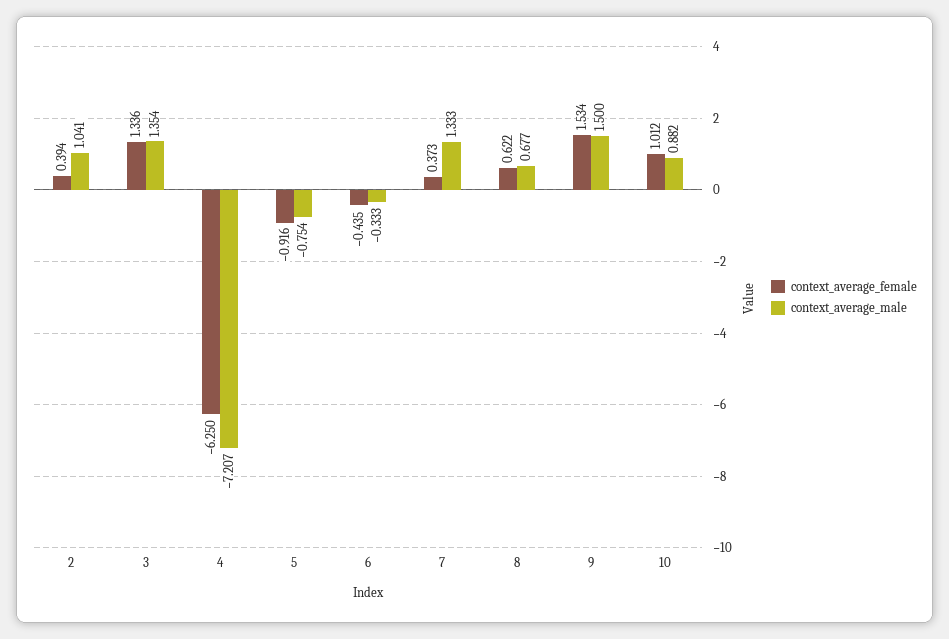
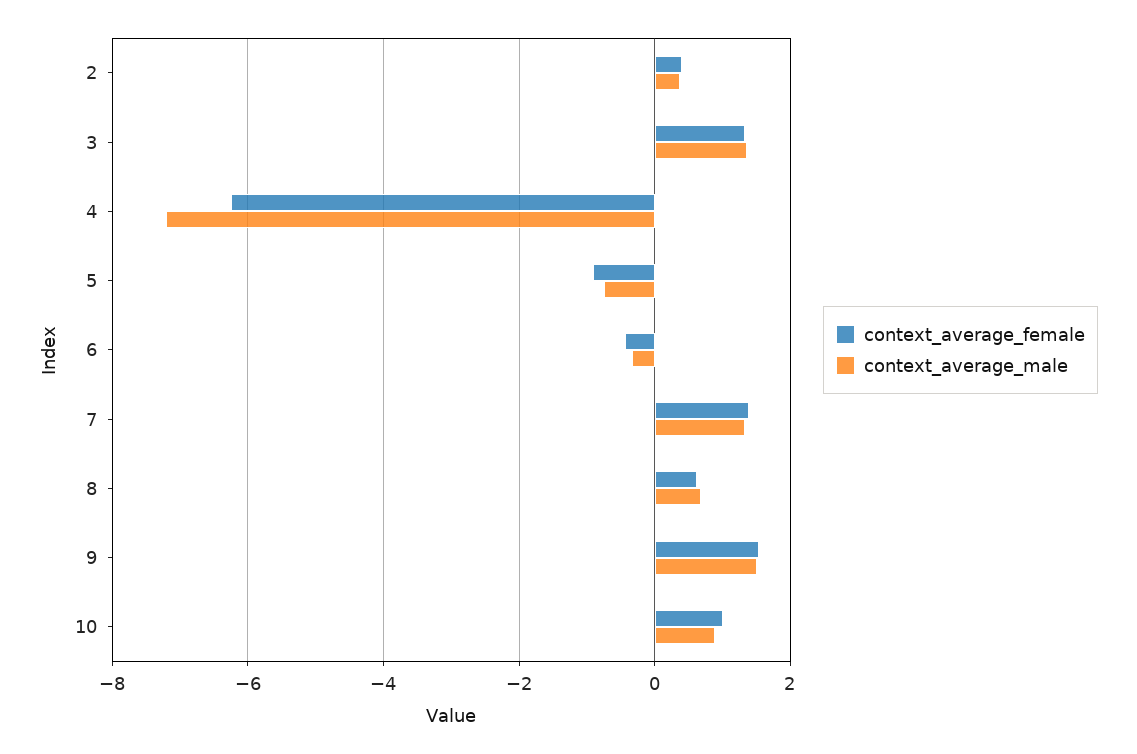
  {
    "context_average_female": {
      "2": 0.394,
      "3": 1.336,
      "4": -6.25,
      "5": -0.916,
      "6": -0.435,
-     "7": 0.373,
+     "7": 1.4,
      "8": 0.622,
      "9": 1.534,
      "10": 1.012
    },
    "context_average_male": {
-     "2": 1.041,
+     "2": 0.4,
      "3": 1.354,
      "4": -7.207,
      "5": -0.754,
      "6": -0.333,
      "7": 1.333,
      "8": 0.677,
      "9": 1.5,
      "10": 0.882
    }
  }

